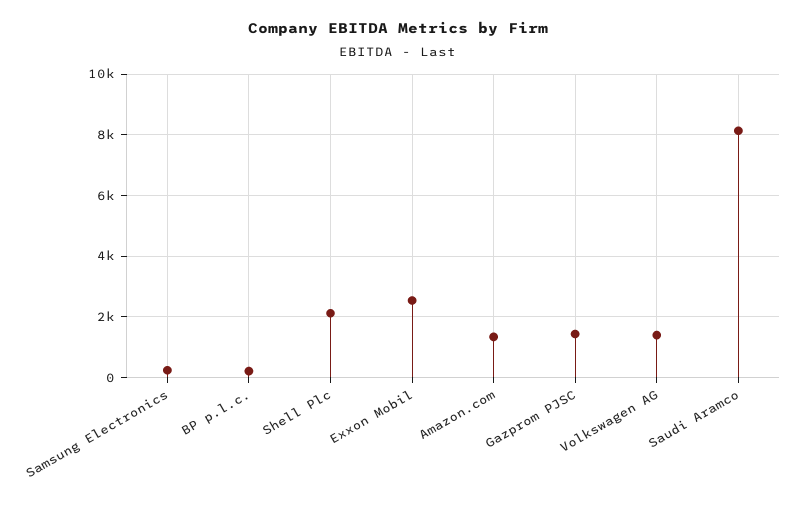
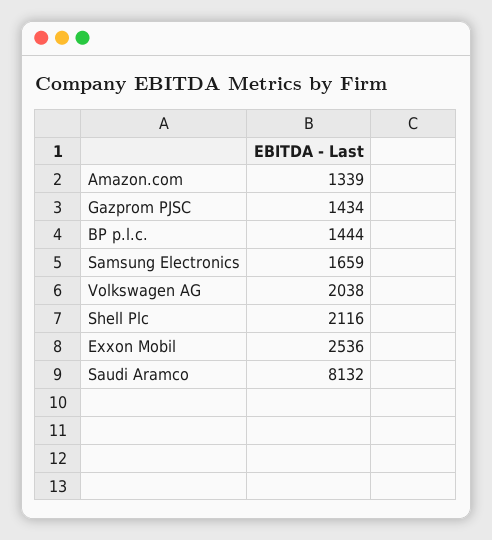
  {
-   "Samsung Electronics": 200,
+   "Samsung Electronics": 1659,
-   "BP p.l.c.": 200,
+   "BP p.l.c.": 1444,
    "Shell Plc": 2116,
    "Exxon Mobil": 2536,
    "Amazon.com": 1339,
    "Gazprom PJSC": 1434,
-   "Volkswagen AG": 1400,
+   "Volkswagen AG": 2038,
    "Saudi Aramco": 8132
  }

